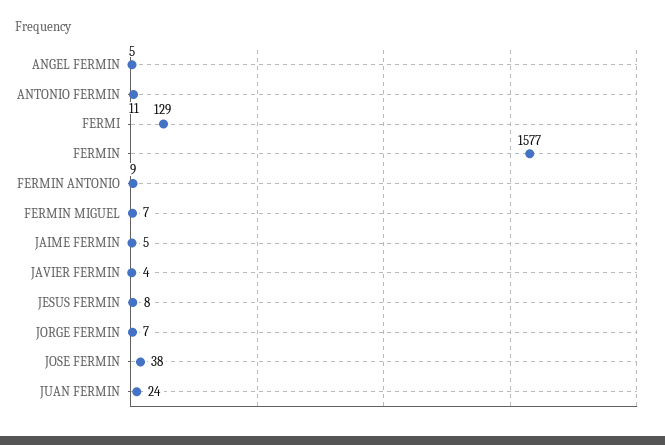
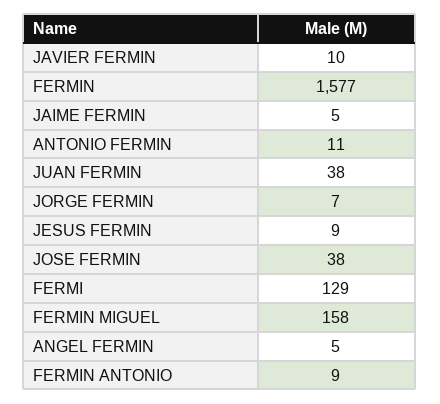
  {
    "ANGEL FERMIN": 5,
    "ANTONIO FERMIN": 11,
    "FERMI": 129,
    "FERMIN": 1577,
    "FERMIN ANTONIO": 9,
-   "FERMIN MIGUEL": 7,
+   "FERMIN MIGUEL": 158,
    "JAIME FERMIN": 5,
-   "JAVIER FERMIN": 4,
+   "JAVIER FERMIN": 10,
-   "JESUS FERMIN": 8,
+   "JESUS FERMIN": 9,
    "JORGE FERMIN": 7,
    "JOSE FERMIN": 38,
-   "JUAN FERMIN": 24
+   "JUAN FERMIN": 38
  }

